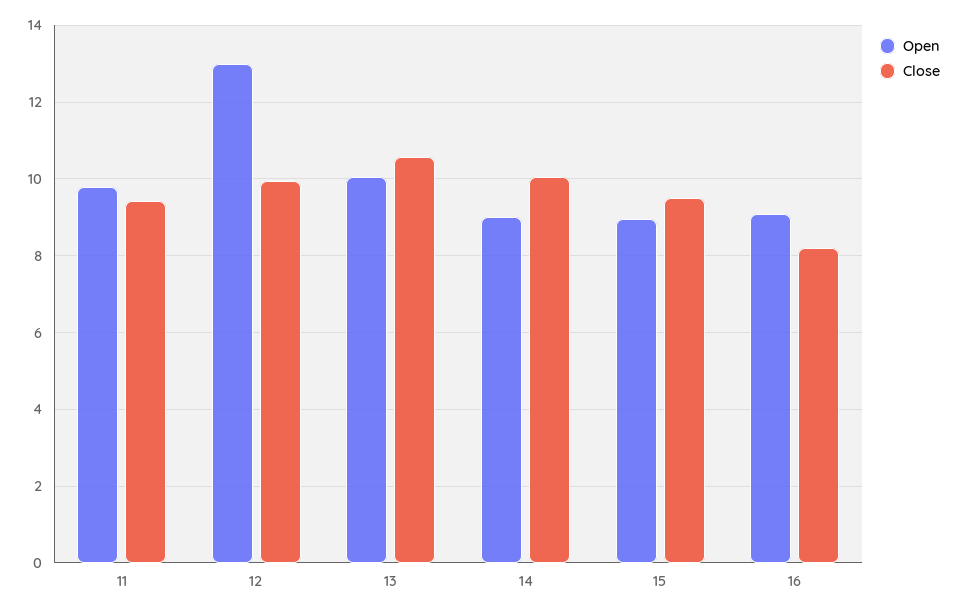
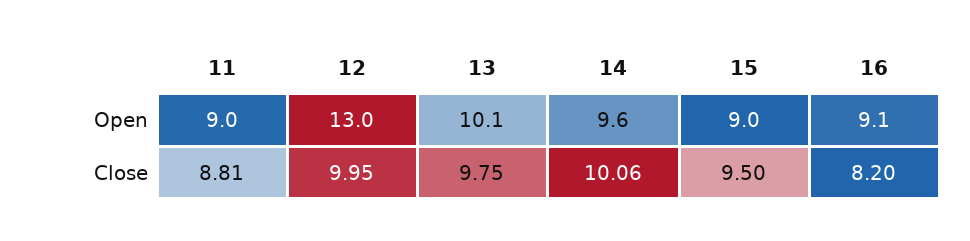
  {
    "Open": {
-     "11": 9.8,
+     "11": 9,
      "12": 13,
      "13": 10.1,
-     "14": 9,
+     "14": 9.6,
      "15": 9,
      "16": 9.1
    },
    "Close": {
-     "11": 9.4,
+     "11": 8.81,
      "12": 9.95,
-     "13": 10.6,
+     "13": 9.75,
      "14": 10.06,
      "15": 9.5,
      "16": 8.2
    }
  }

